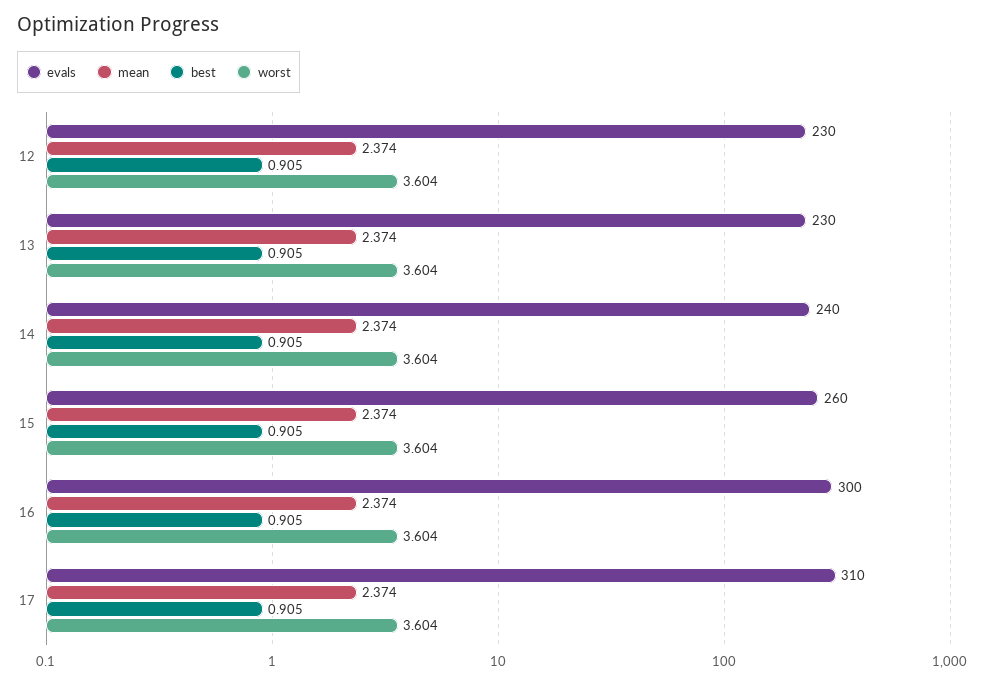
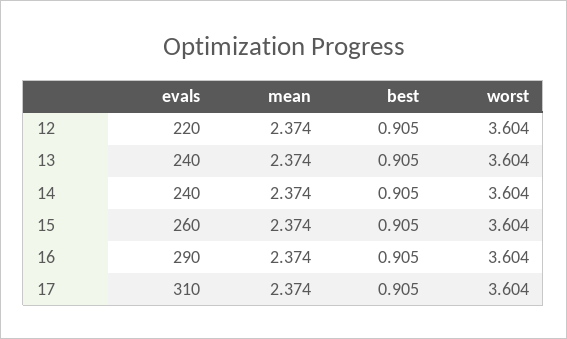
  {
    "evals": {
-     "12": 230,
+     "12": 220,
-     "13": 230,
+     "13": 240,
      "14": 240,
      "15": 260,
-     "16": 300,
+     "16": 290,
      "17": 310
    },
    "mean": {
      "12": 2.374,
      "13": 2.374,
      "14": 2.374,
      "15": 2.374,
      "16": 2.374,
      "17": 2.374
    },
    "best": {
      "12": 0.905,
      "13": 0.905,
      "14": 0.905,
      "15": 0.905,
      "16": 0.905,
      "17": 0.905
    },
    "worst": {
      "12": 3.604,
      "13": 3.604,
      "14": 3.604,
      "15": 3.604,
      "16": 3.604,
      "17": 3.604
    }
  }

